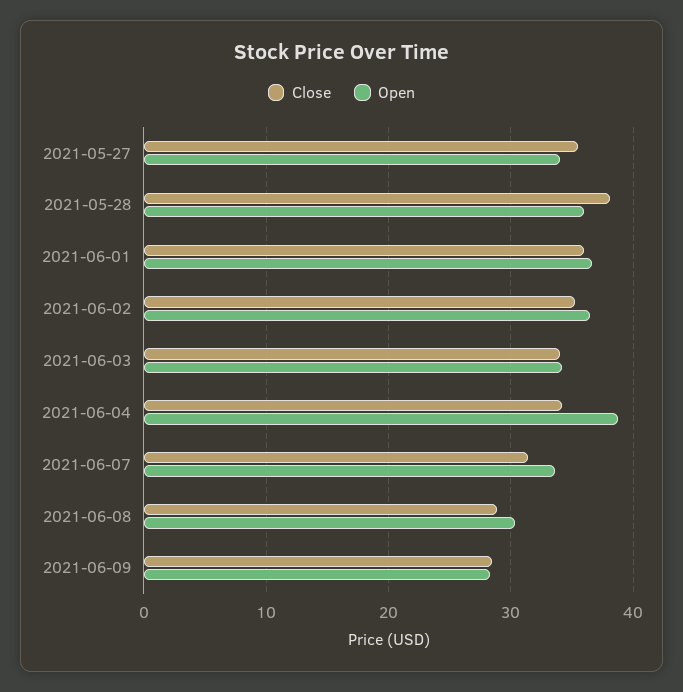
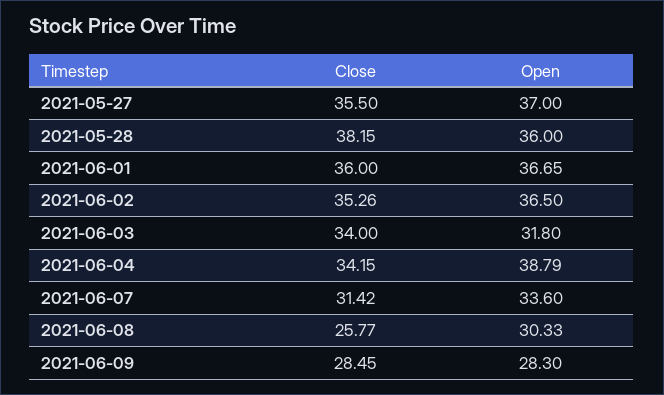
  {
    "Close": {
      "2021-05-27": 35.5,
      "2021-05-28": 38.15,
      "2021-06-01": 36,
      "2021-06-02": 35.26,
      "2021-06-03": 34,
      "2021-06-04": 34.15,
      "2021-06-07": 31.42,
-     "2021-06-08": 29,
+     "2021-06-08": 25.77,
      "2021-06-09": 28.45
    },
    "Open": {
-     "2021-05-27": 34,
+     "2021-05-27": 37,
      "2021-05-28": 36,
      "2021-06-01": 36.65,
      "2021-06-02": 36.5,
-     "2021-06-03": 34,
+     "2021-06-03": 31.8,
      "2021-06-04": 38.79,
      "2021-06-07": 33.6,
      "2021-06-08": 30.33,
      "2021-06-09": 28.3
    }
  }

